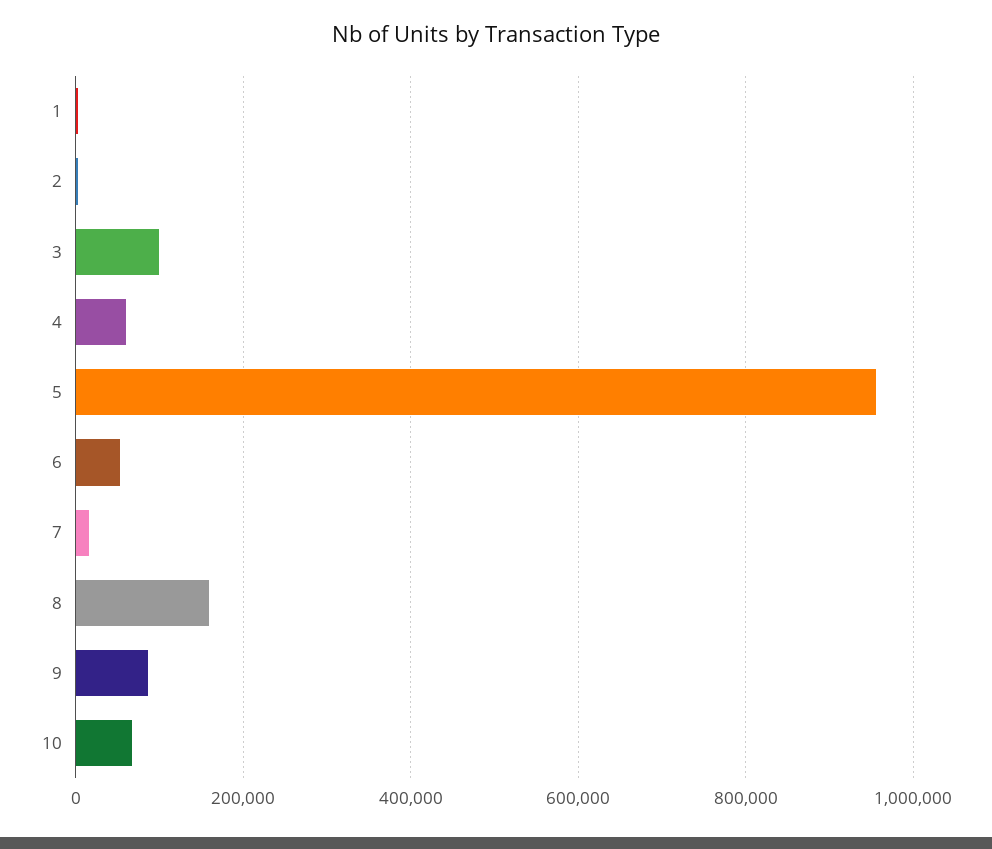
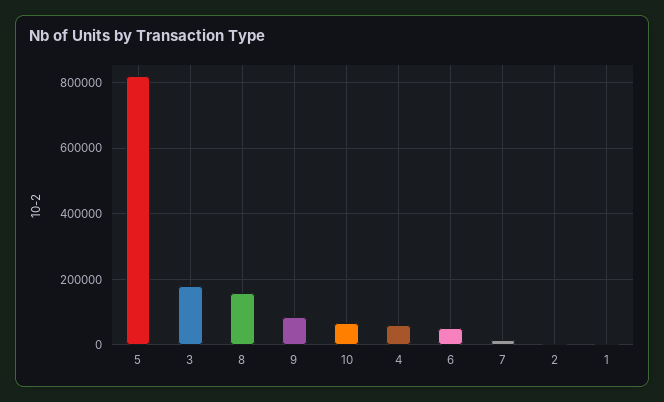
  {
    "1": 0,
    "2": 0,
-   "3": 100000,
+   "3": 180000,
    "4": 60000,
-   "5": 960000,
+   "5": 820000,
    "6": 60000,
    "7": 20000,
    "8": 160000,
    "9": 80000,
    "10": 60000
  }

